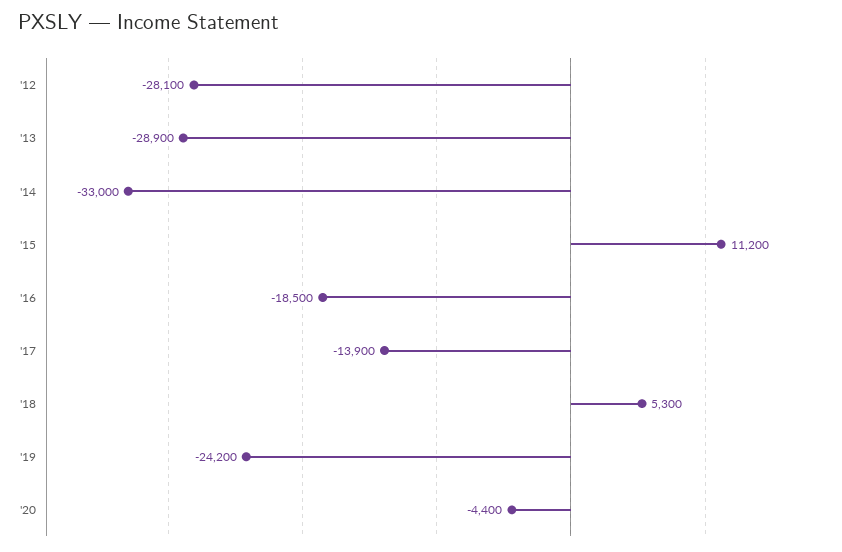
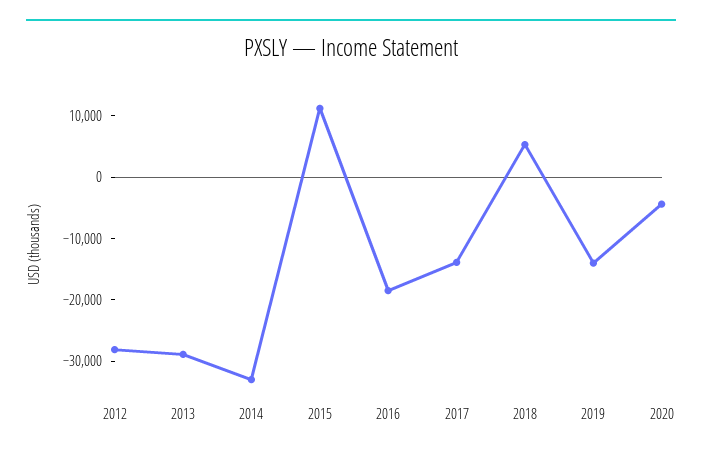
  {
    "'12": -28100,
    "'13": -28900,
    "'14": -33000,
    "'15": 11200,
    "'16": -18500,
    "'17": -13900,
    "'18": 5300,
-   "'19": -24200,
+   "'19": -14000,
    "'20": -4400
  }

